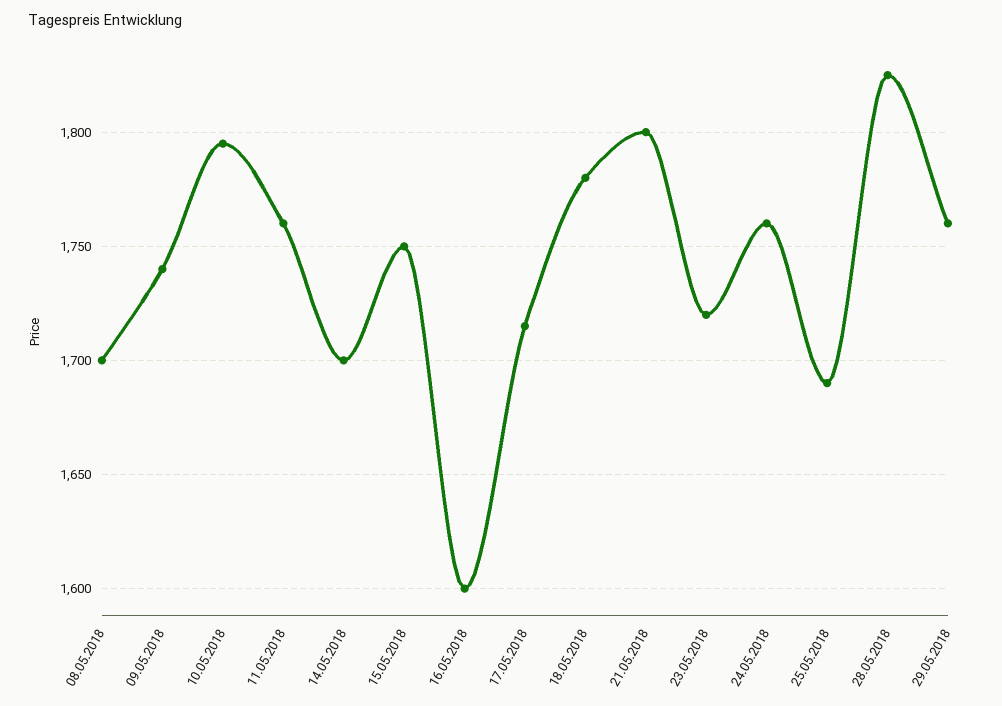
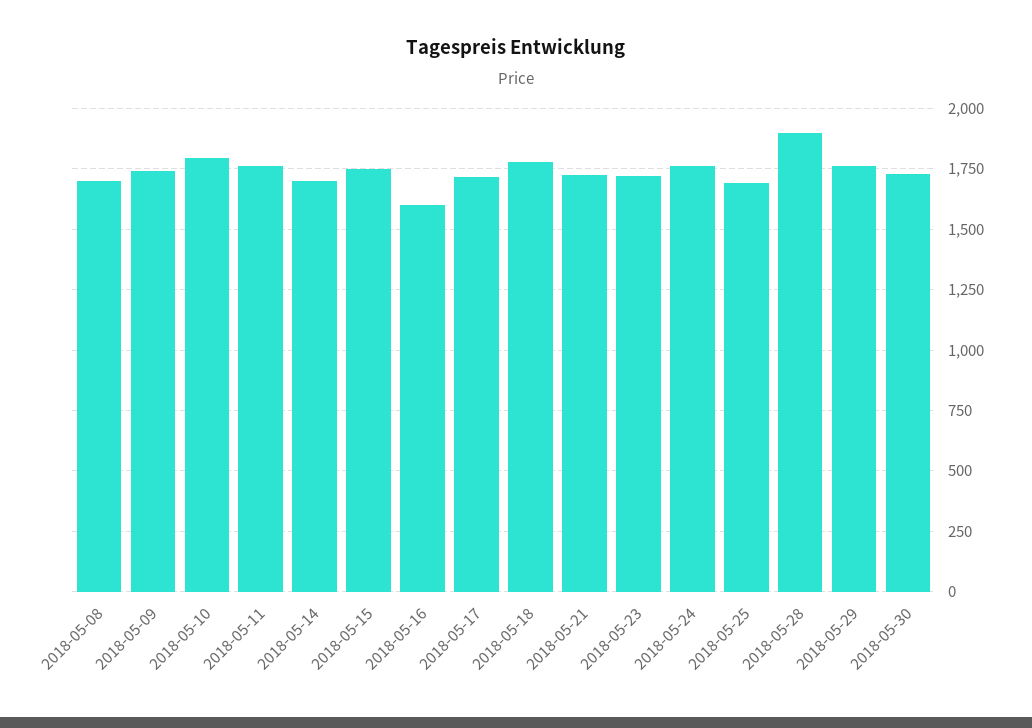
  {
    "08.05.2018": 1700,
    "09.05.2018": 1740,
    "10.05.2018": 1795,
    "11.05.2018": 1760,
    "14.05.2018": 1700,
    "15.05.2018": 1750,
    "16.05.2018": 1600,
    "17.05.2018": 1715,
    "18.05.2018": 1780,
-   "21.05.2018": 1800,
+   "21.05.2018": 1725,
    "23.05.2018": 1720,
    "24.05.2018": 1760,
    "25.05.2018": 1690,
-   "28.05.2018": 1825,
+   "28.05.2018": 1900,
-   "29.05.2018": 1760
+   "29.05.2018": 1760,
+   "2018-05-30": 1725
  }

